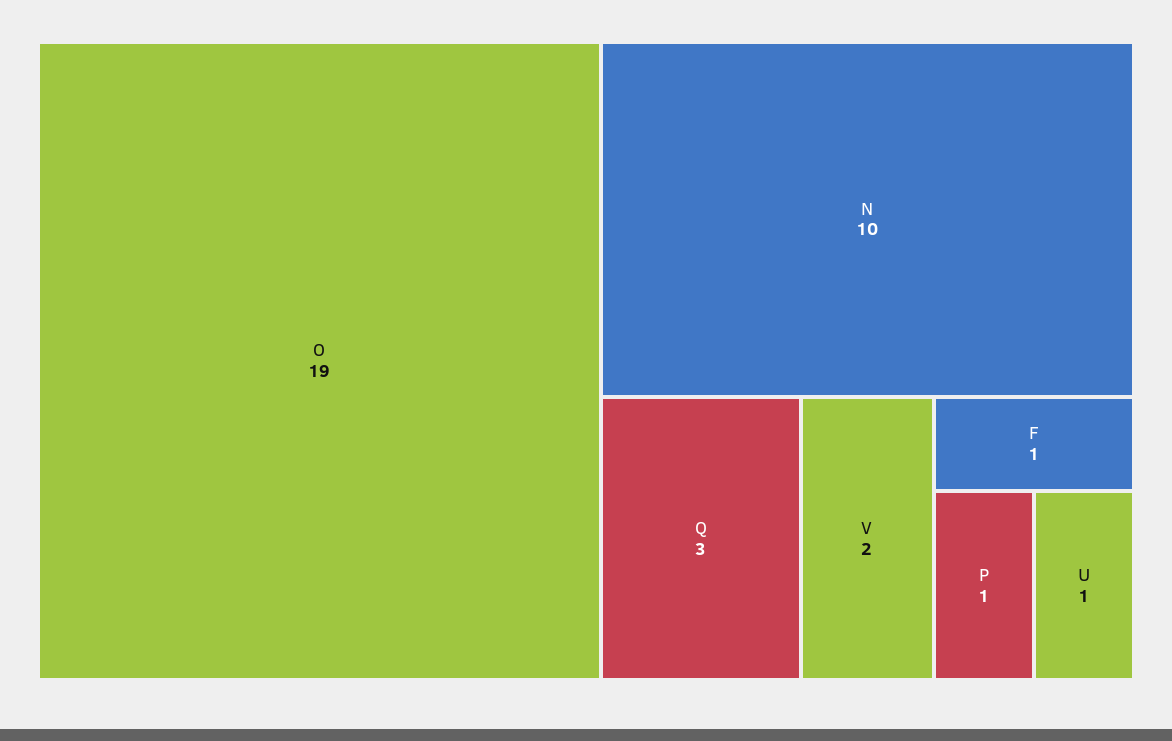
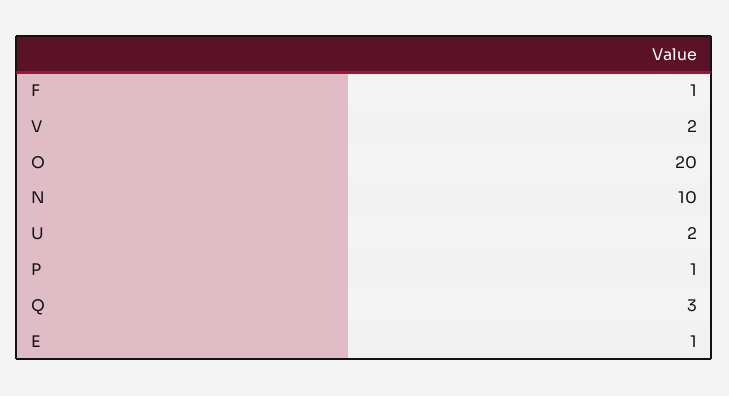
  {
-   "O": 19,
+   "O": 20,
    "N": 10,
    "Q": 3,
    "V": 2,
    "F": 1,
    "P": 1,
-   "U": 1
+   "U": 2,
+   "E": 1
  }

